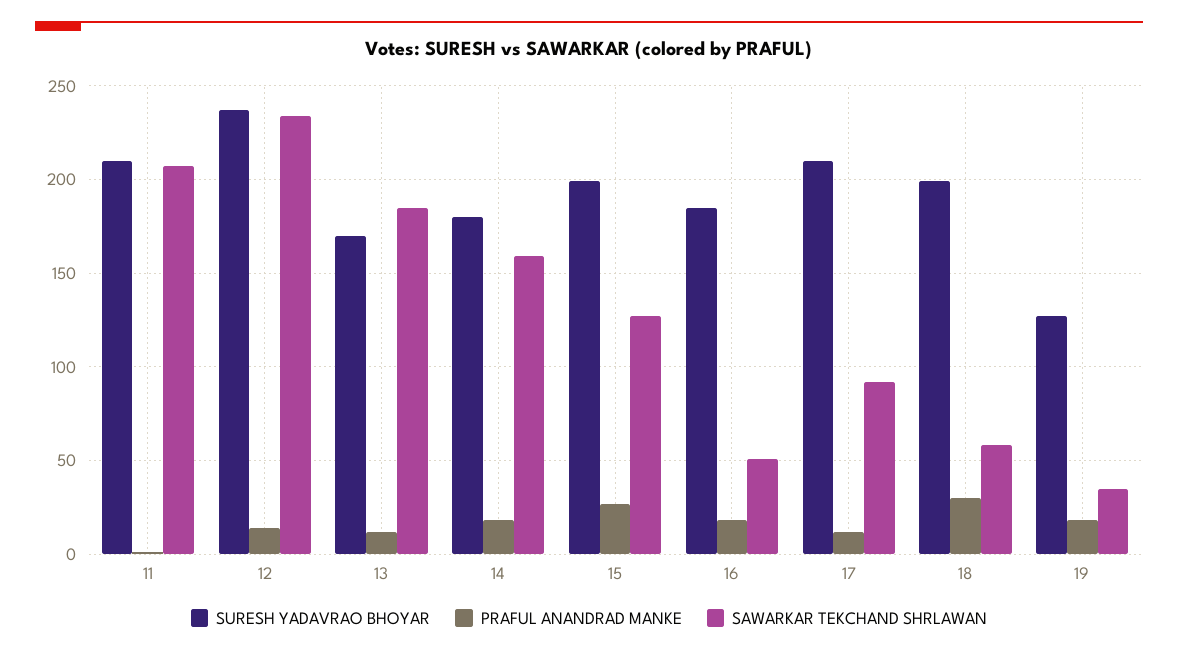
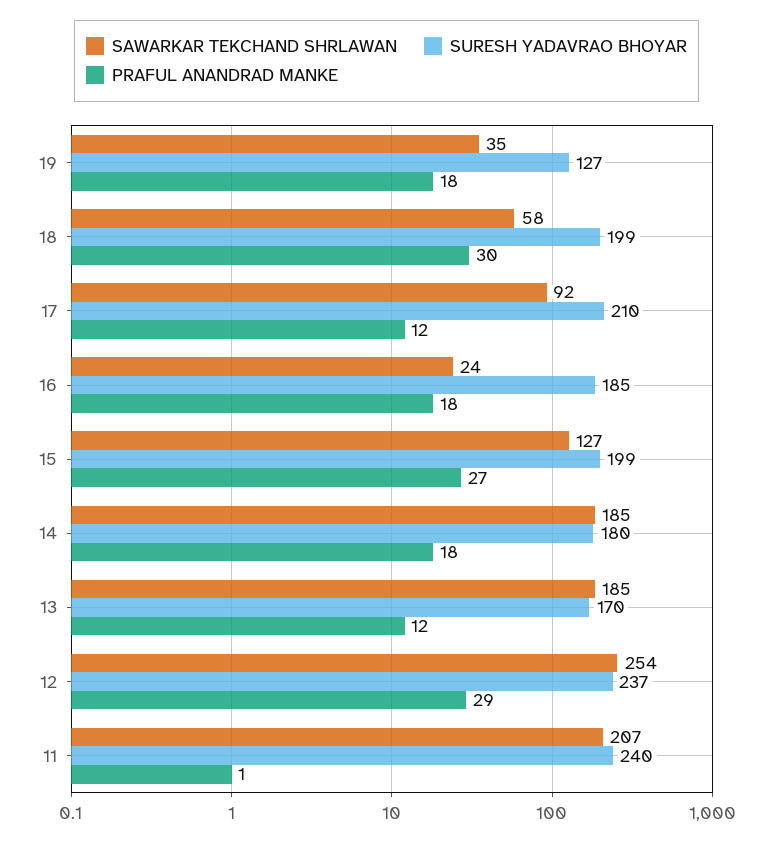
  {
    "SURESH YADAVRAO BHOYAR": {
-     "11": 210,
+     "11": 240,
      "12": 237,
      "13": 170,
      "14": 180,
      "15": 199,
      "16": 185,
      "17": 210,
      "18": 199,
      "19": 127
    },
    "PRAFUL ANANDRAD MANKE": {
      "11": 1,
-     "12": 15,
+     "12": 29,
      "13": 12,
      "14": 18,
      "15": 27,
      "16": 18,
      "17": 12,
      "18": 30,
      "19": 18
    },
    "SAWARKAR TEKCHAND SHRLAWAN": {
      "11": 207,
-     "12": 235,
+     "12": 254,
      "13": 185,
-     "14": 160,
+     "14": 185,
      "15": 127,
-     "16": 50,
+     "16": 24,
      "17": 92,
      "18": 58,
      "19": 35
    }
  }

